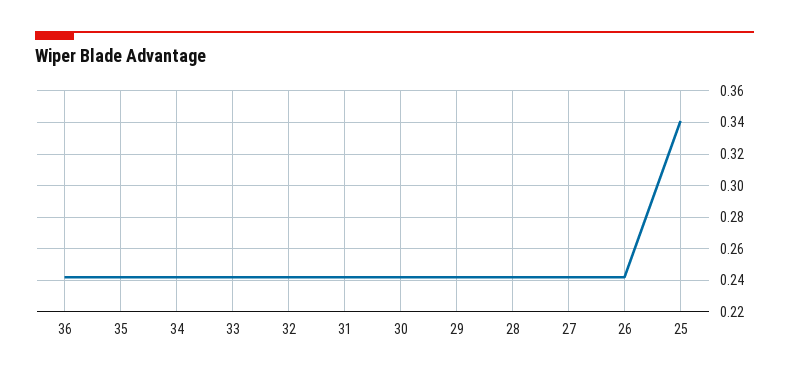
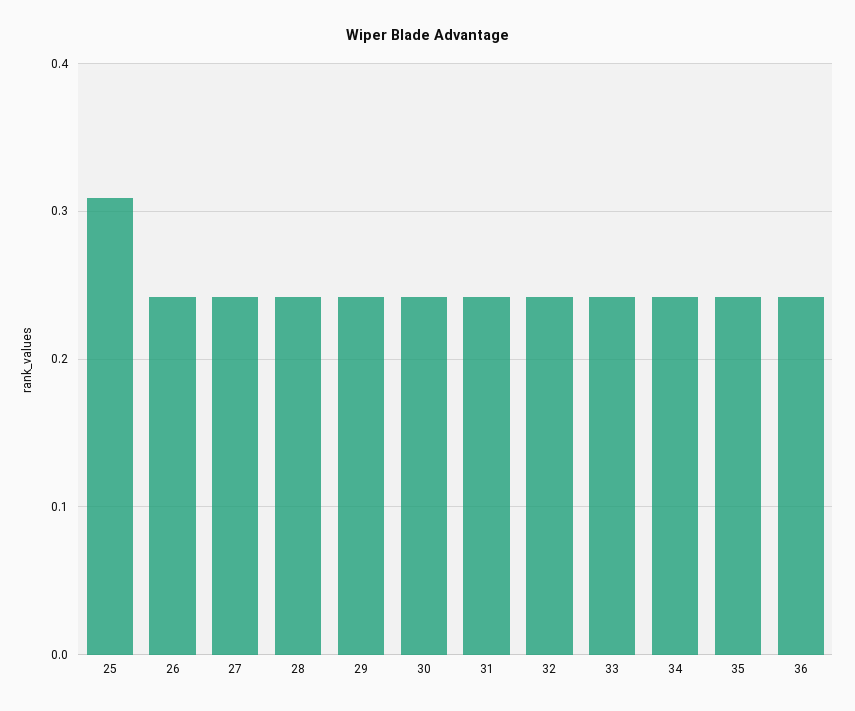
  {
    "36": 0.24,
    "35": 0.24,
    "34": 0.24,
    "33": 0.24,
    "32": 0.24,
    "31": 0.24,
    "30": 0.24,
    "29": 0.24,
    "28": 0.24,
    "27": 0.24,
    "26": 0.24,
-   "25": 0.34
+   "25": 0.31
  }

